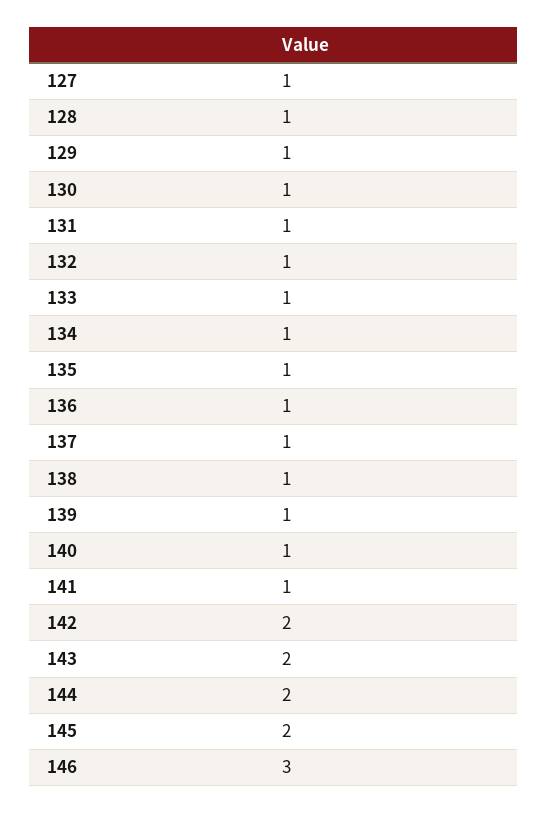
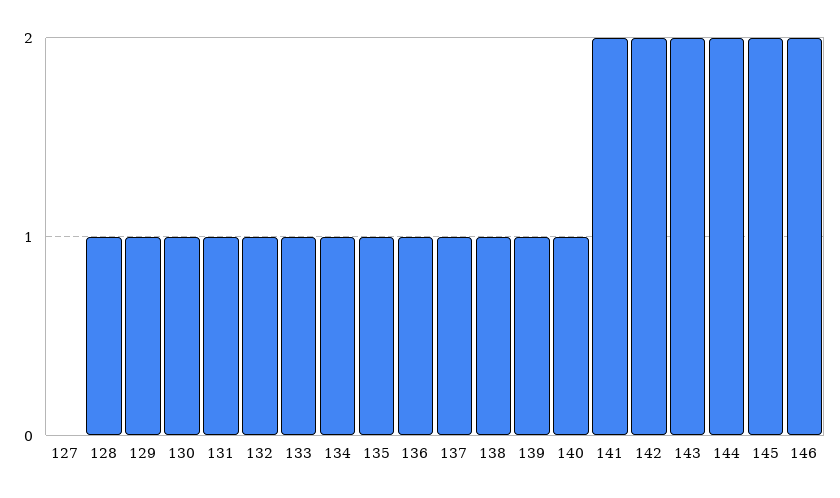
  {
-   "127": 1,
+   "127": 0,
    "128": 1,
    "129": 1,
    "130": 1,
    "131": 1,
    "132": 1,
    "133": 1,
    "134": 1,
    "135": 1,
    "136": 1,
    "137": 1,
    "138": 1,
    "139": 1,
    "140": 1,
-   "141": 1,
+   "141": 2,
    "142": 2,
    "143": 2,
    "144": 2,
    "145": 2,
-   "146": 3
+   "146": 2
  }

